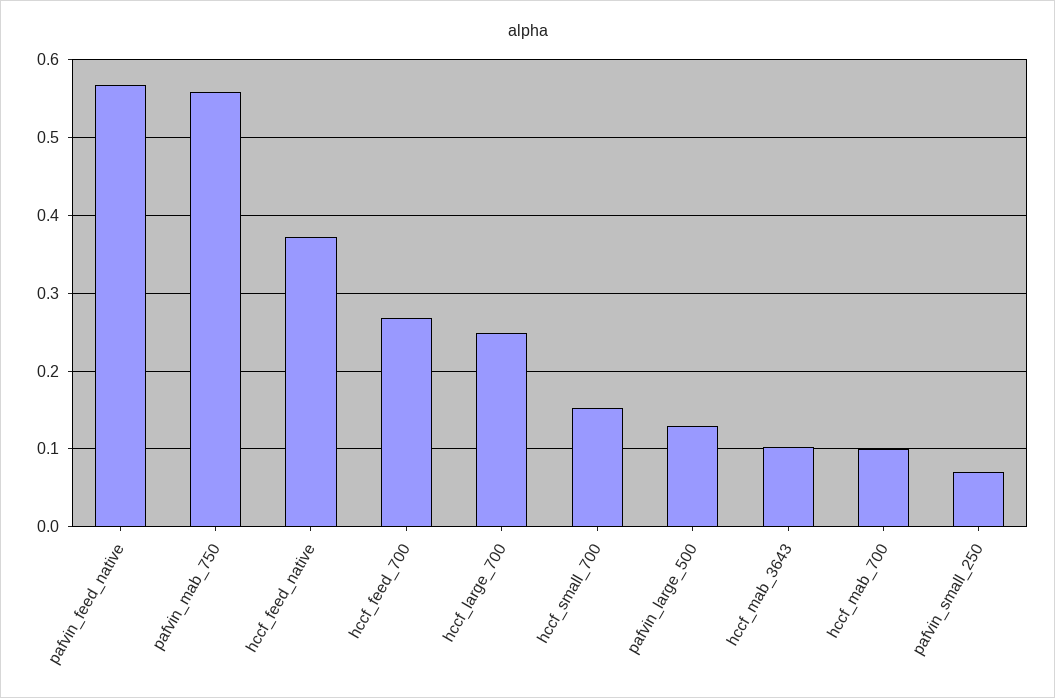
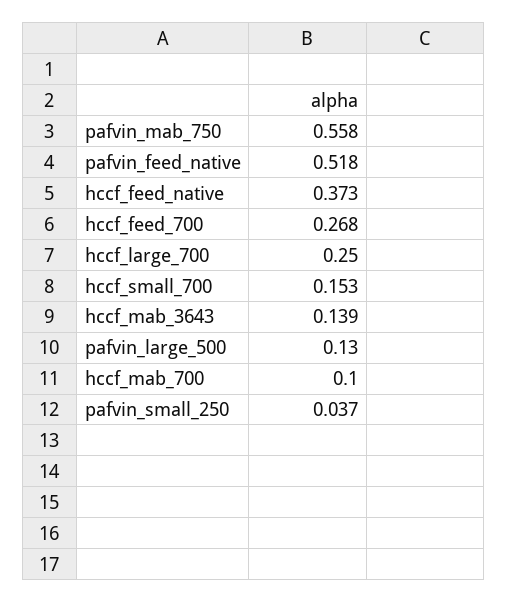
  {
-   "pafvin_feed_native": 0.57,
+   "pafvin_feed_native": 0.518,
    "pafvin_mab_750": 0.558,
    "hccf_feed_native": 0.373,
    "hccf_feed_700": 0.268,
    "hccf_large_700": 0.25,
    "hccf_small_700": 0.153,
    "pafvin_large_500": 0.13,
-   "hccf_mab_3643": 0.1,
+   "hccf_mab_3643": 0.139,
    "hccf_mab_700": 0.1,
-   "pafvin_small_250": 0.07
+   "pafvin_small_250": 0.037
  }

